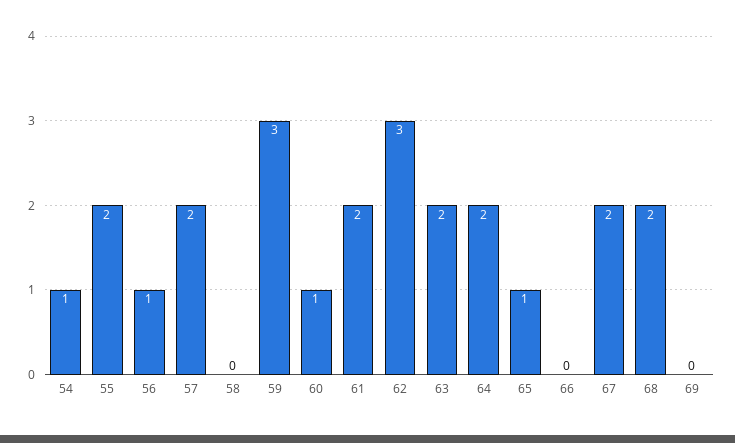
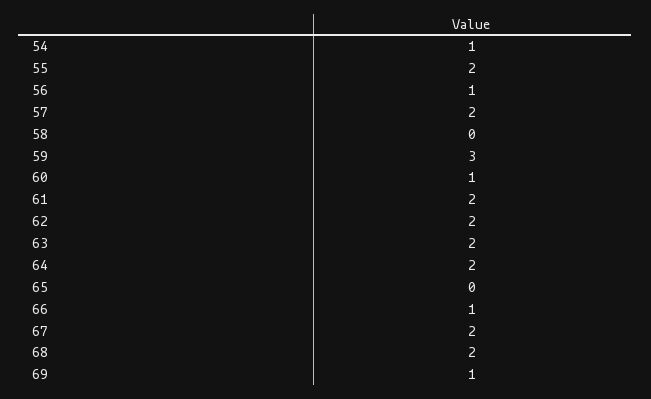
  {
    "54": 1,
    "55": 2,
    "56": 1,
    "57": 2,
    "58": 0,
    "59": 3,
    "60": 1,
    "61": 2,
-   "62": 3,
+   "62": 2,
    "63": 2,
    "64": 2,
-   "65": 1,
+   "65": 0,
-   "66": 0,
+   "66": 1,
    "67": 2,
    "68": 2,
-   "69": 0
+   "69": 1
  }

